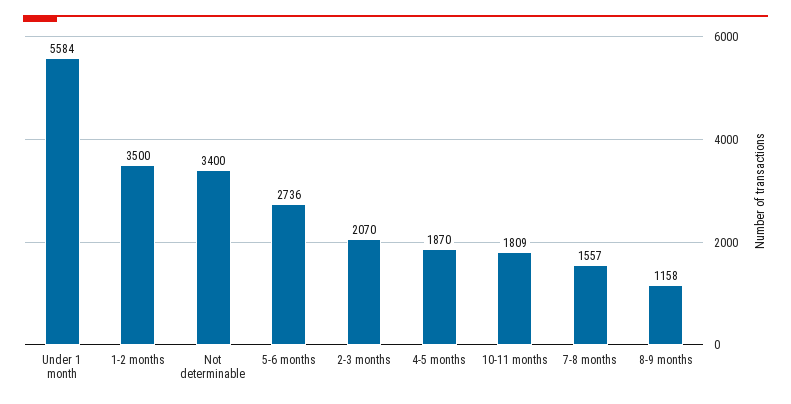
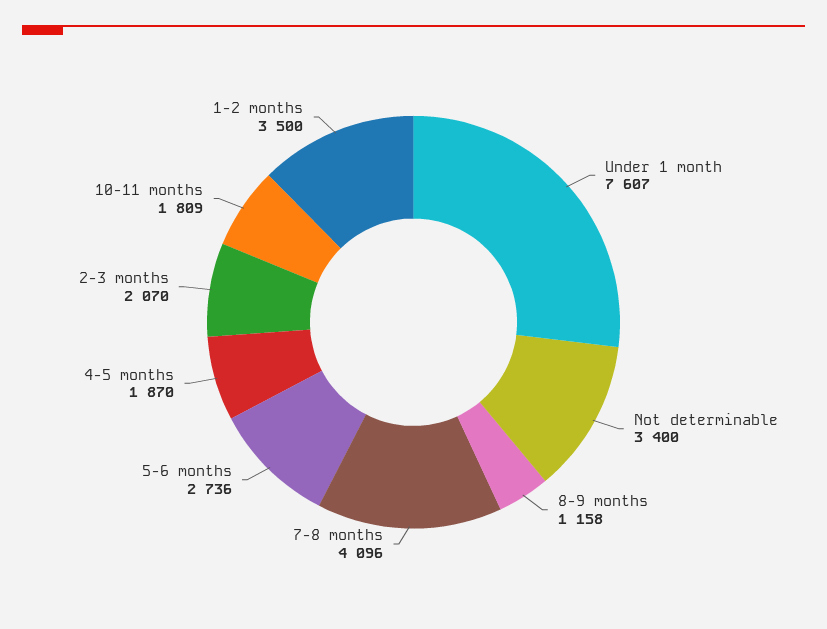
  {
-   "Under 1 month": 5584,
+   "Under 1 month": 7607,
    "1-2 months": 3500,
    "Not determinable": 3400,
    "5-6 months": 2736,
    "2-3 months": 2070,
    "4-5 months": 1870,
    "10-11 months": 1809,
-   "7-8 months": 1557,
+   "7-8 months": 4096,
    "8-9 months": 1158
  }

